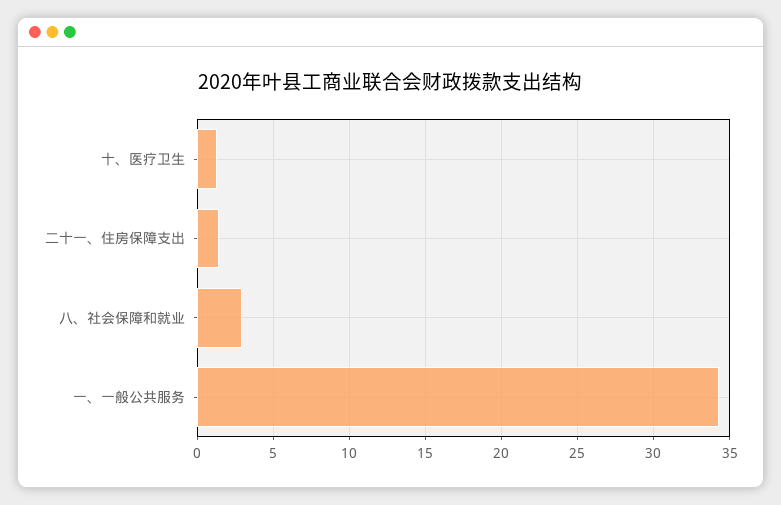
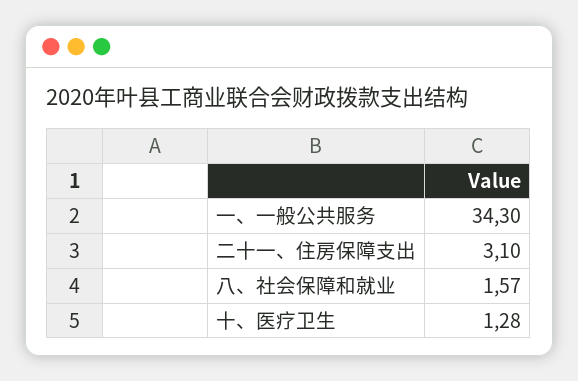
  {
    "十、医疗卫生": 1.28,
-   "二十一、住房保障支出": 1.5,
+   "二十一、住房保障支出": 3.1,
-   "八、社会保障和就业": 3,
+   "八、社会保障和就业": 1.57,
    "一、一般公共服务": 34.3
  }

